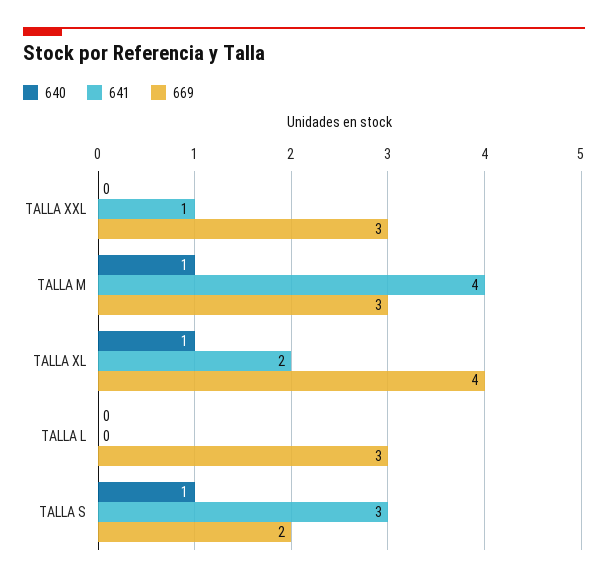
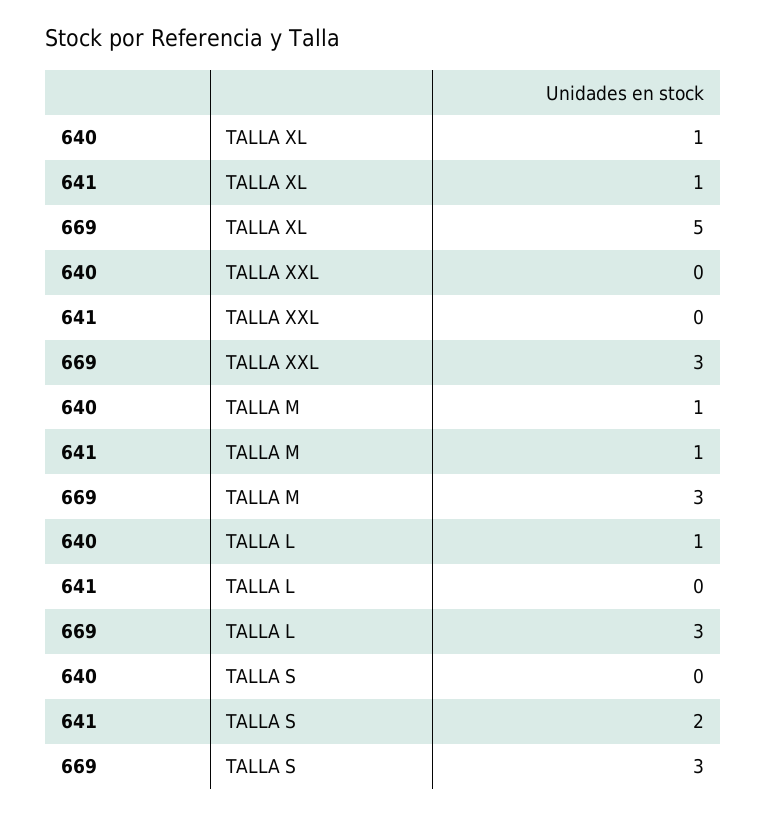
  {
    "640": {
      "TALLA XXL": 0,
      "TALLA M": 1,
      "TALLA XL": 1,
-     "TALLA L": 0,
+     "TALLA L": 1,
-     "TALLA S": 1
+     "TALLA S": 0
    },
    "641": {
-     "TALLA XXL": 1,
+     "TALLA XXL": 0,
-     "TALLA M": 4,
+     "TALLA M": 1,
-     "TALLA XL": 2,
+     "TALLA XL": 1,
      "TALLA L": 0,
-     "TALLA S": 3
+     "TALLA S": 2
    },
    "669": {
      "TALLA XXL": 3,
      "TALLA M": 3,
-     "TALLA XL": 4,
+     "TALLA XL": 5,
      "TALLA L": 3,
-     "TALLA S": 2
+     "TALLA S": 3
    }
  }

